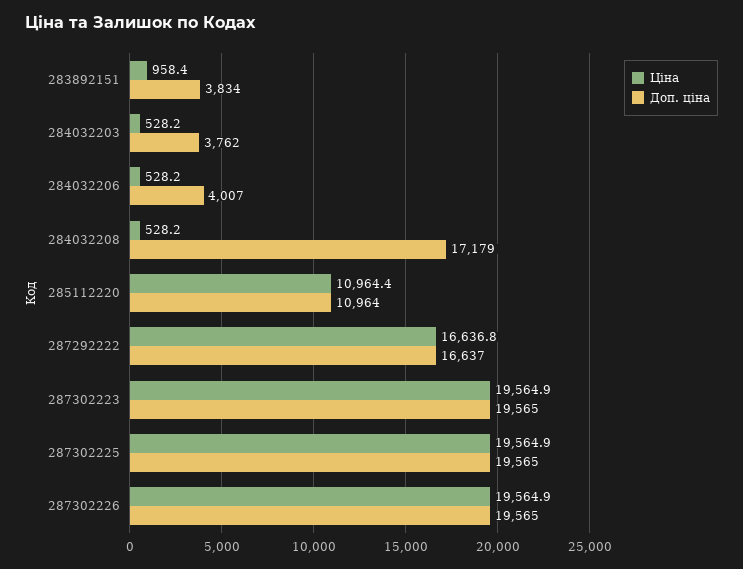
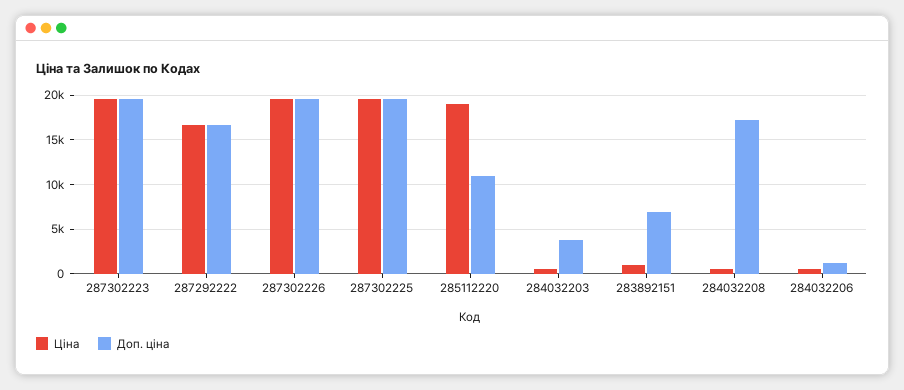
  {
    "Ціна": {
      "283892151": 958.4,
      "284032203": 528.2,
      "284032206": 528.2,
      "284032208": 528.2,
-     "285112220": 10964.4,
+     "285112220": 19000,
      "287292222": 16636.8,
      "287302223": 19564.9,
      "287302225": 19564.9,
      "287302226": 19564.9
    },
    "Доп. ціна": {
-     "283892151": 3834,
+     "283892151": 7000,
      "284032203": 3762,
-     "284032206": 4007,
+     "284032206": 1000,
      "284032208": 17179,
      "285112220": 10964,
      "287292222": 16637,
      "287302223": 19565,
      "287302225": 19565,
      "287302226": 19565
    }
  }

